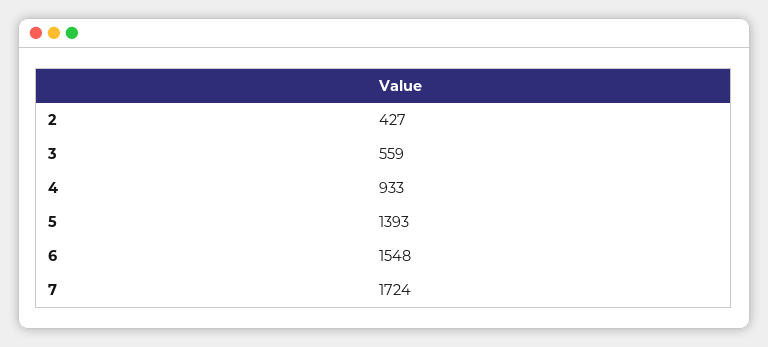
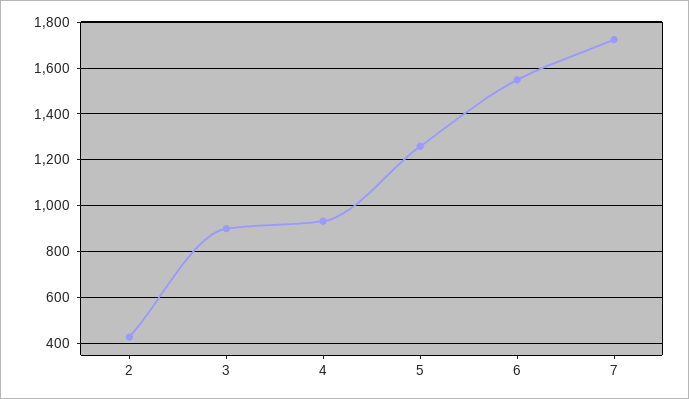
  {
    "2": 427,
-   "3": 559,
+   "3": 900,
    "4": 933,
-   "5": 1393,
+   "5": 1250,
    "6": 1548,
    "7": 1724
  }

